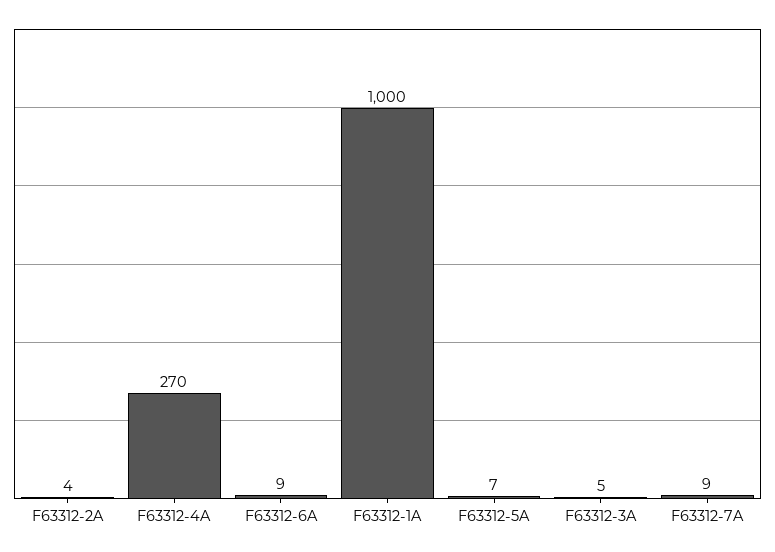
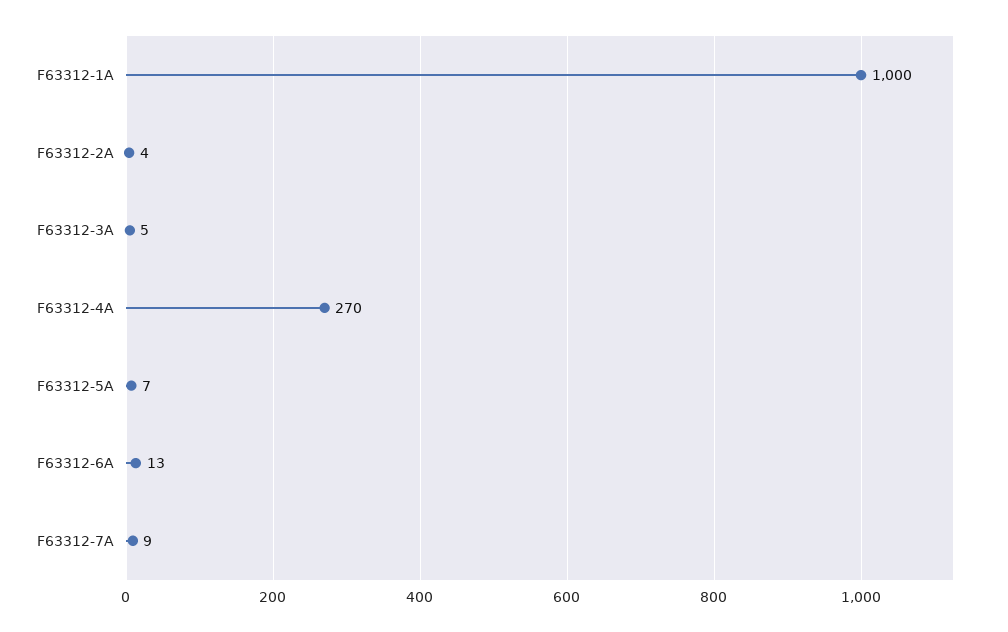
  {
    "F63312-2A": 4,
    "F63312-4A": 270,
-   "F63312-6A": 9,
+   "F63312-6A": 13,
    "F63312-1A": 1000,
    "F63312-5A": 7,
    "F63312-3A": 5,
    "F63312-7A": 9
  }

